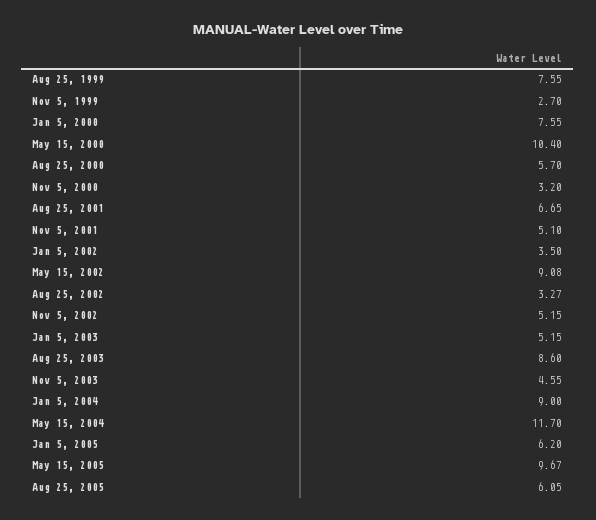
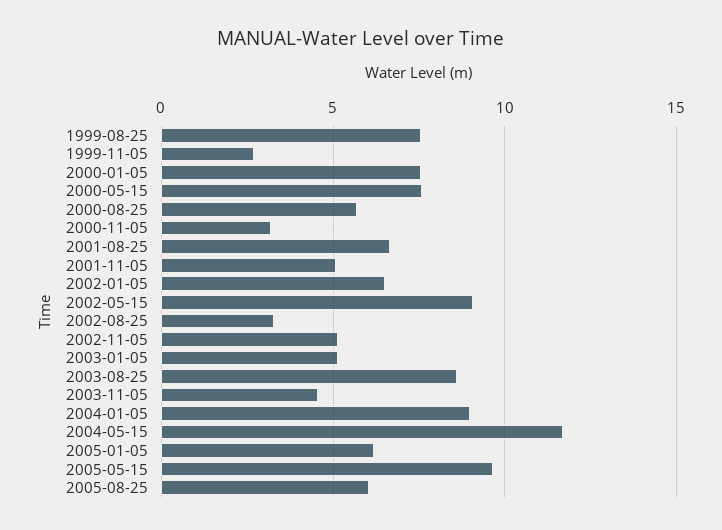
  {
    "Aug 25, 1999": 7.55,
    "Nov 5, 1999": 2.7,
    "Jan 5, 2000": 7.55,
-   "May 15, 2000": 10.4,
+   "May 15, 2000": 7.5,
    "Aug 25, 2000": 5.7,
    "Nov 5, 2000": 3.2,
    "Aug 25, 2001": 6.65,
    "Nov 5, 2001": 5.1,
-   "Jan 5, 2002": 3.5,
+   "Jan 5, 2002": 6.5,
    "May 15, 2002": 9.08,
    "Aug 25, 2002": 3.27,
    "Nov 5, 2002": 5.15,
    "Jan 5, 2003": 5.15,
    "Aug 25, 2003": 8.6,
    "Nov 5, 2003": 4.55,
    "Jan 5, 2004": 9,
    "May 15, 2004": 11.7,
    "Jan 5, 2005": 6.2,
    "May 15, 2005": 9.67,
    "Aug 25, 2005": 6.05
  }

